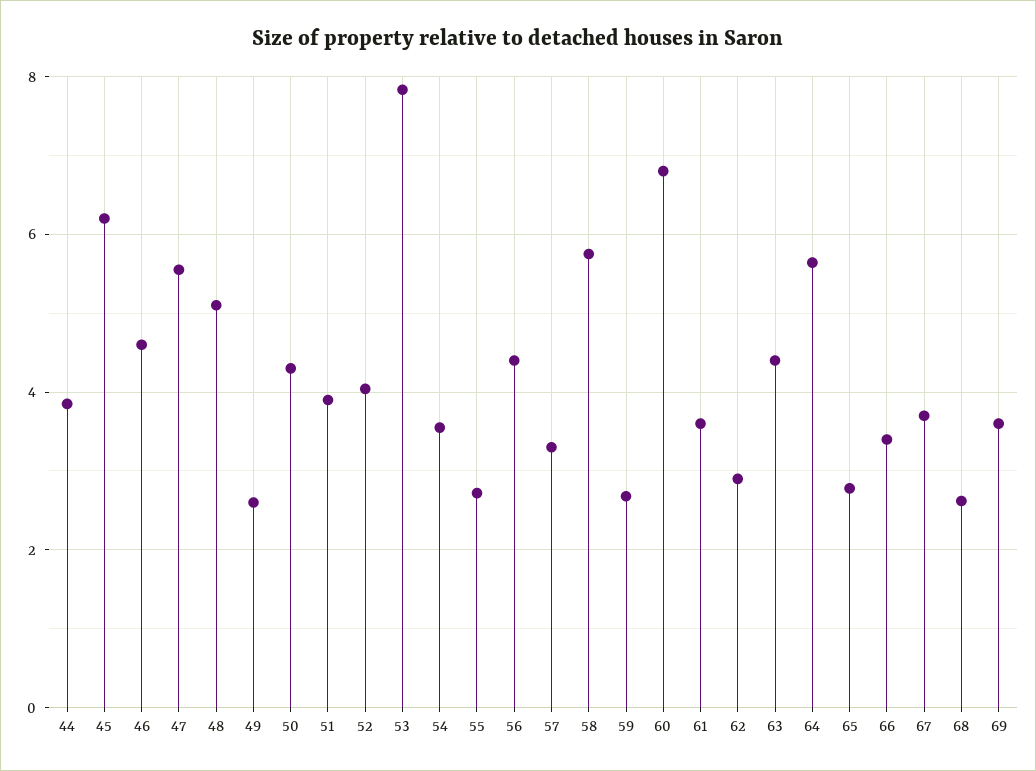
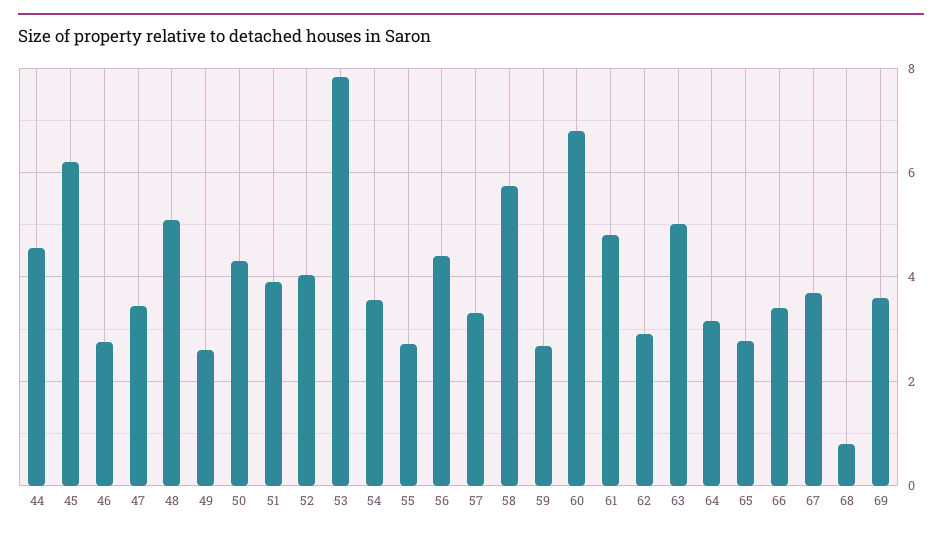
  {
-   "44": 3.8,
+   "44": 4.6,
    "45": 6.2,
-   "46": 4.6,
+   "46": 2.8,
-   "47": 5.6,
+   "47": 3.4,
    "48": 5.2,
    "49": 2.6,
    "50": 4.4,
    "51": 4,
    "52": 4,
    "53": 7.8,
    "54": 3.6,
    "55": 2.8,
    "56": 4.4,
    "57": 3.4,
    "58": 5.8,
    "59": 2.6,
    "60": 6.8,
-   "61": 3.6,
+   "61": 4.8,
    "62": 3,
-   "63": 4.4,
+   "63": 5,
-   "64": 5.6,
+   "64": 3.2,
    "65": 2.8,
    "66": 3.4,
    "67": 3.8,
-   "68": 2.6,
+   "68": 0.8,
    "69": 3.6
  }

